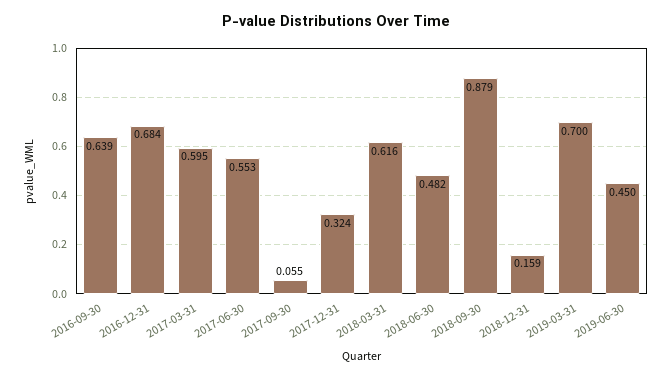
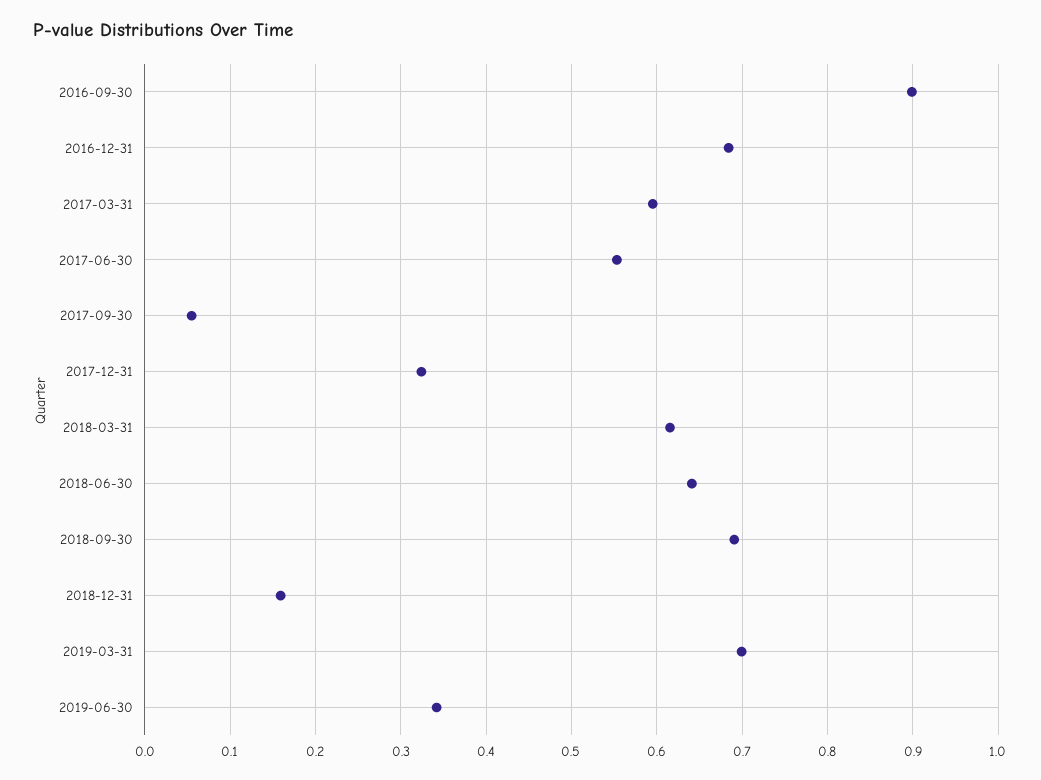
  {
-   "2016-09-30": 0.639,
+   "2016-09-30": 0.9,
    "2016-12-31": 0.684,
    "2017-03-31": 0.595,
    "2017-06-30": 0.553,
    "2017-09-30": 0.055,
    "2017-12-31": 0.324,
    "2018-03-31": 0.616,
-   "2018-06-30": 0.482,
+   "2018-06-30": 0.64,
-   "2018-09-30": 0.879,
+   "2018-09-30": 0.69,
    "2018-12-31": 0.159,
    "2019-03-31": 0.7,
-   "2019-06-30": 0.45
+   "2019-06-30": 0.34
  }

